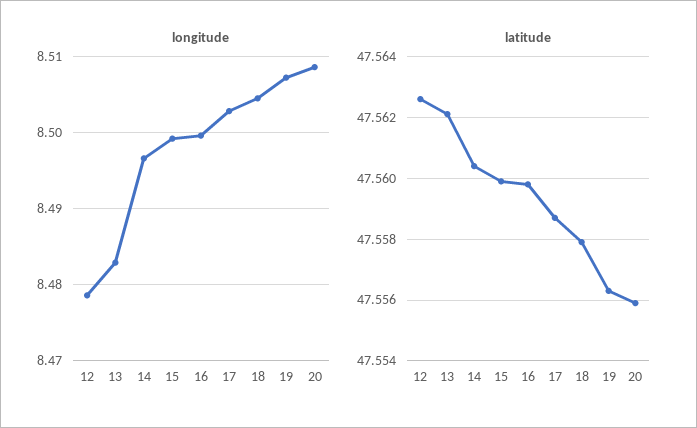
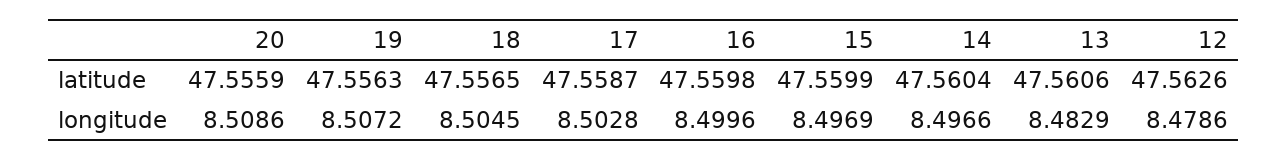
  {
    "longitude": {
      "12": 8.4786,
      "13": 8.4829,
      "14": 8.4966,
-     "15": 8.499,
+     "15": 8.4969,
      "16": 8.4996,
      "17": 8.5028,
      "18": 8.5045,
      "19": 8.5072,
      "20": 8.5086
    },
    "latitude": {
      "12": 47.5626,
-     "13": 47.562,
+     "13": 47.5606,
      "14": 47.5604,
      "15": 47.5599,
      "16": 47.5598,
      "17": 47.5587,
-     "18": 47.558,
+     "18": 47.5565,
      "19": 47.5563,
      "20": 47.5559
    }
  }

